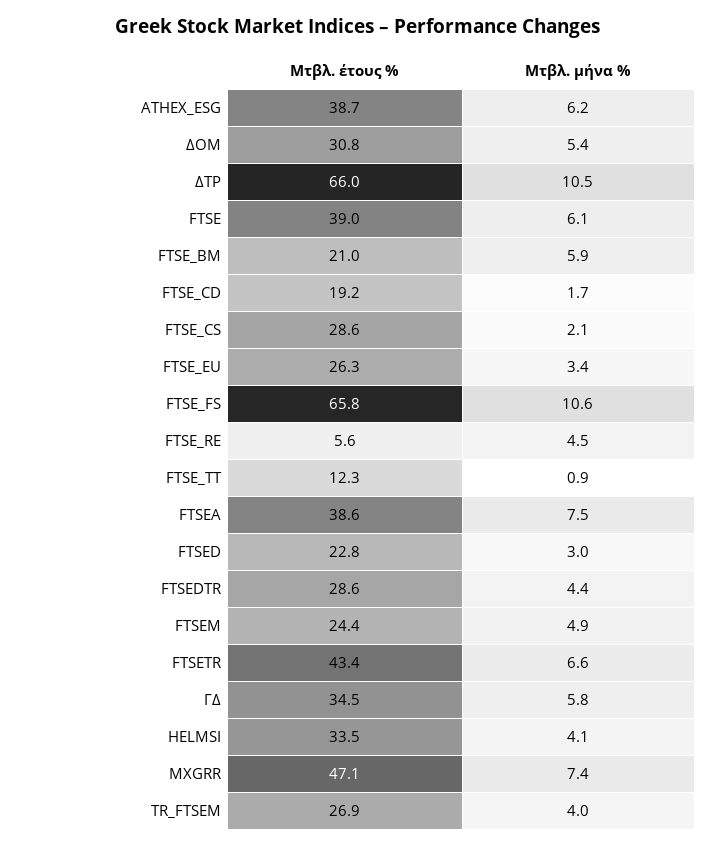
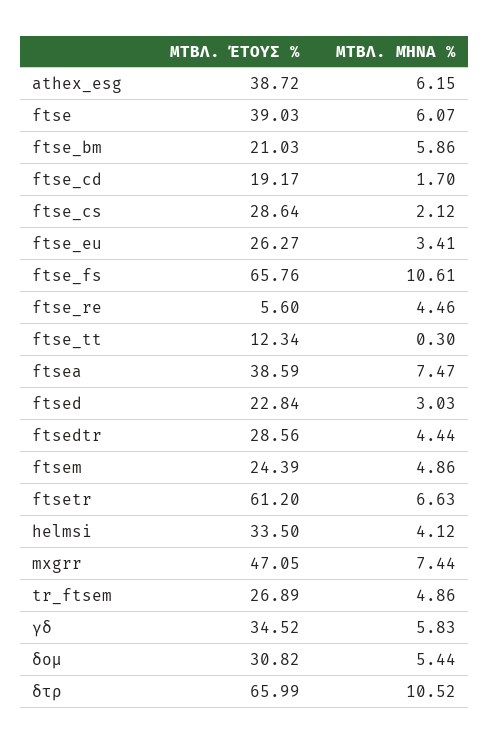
  {
    "Μτβλ. έτους %": {
      "ATHEX_ESG": 38.72,
      "ΔΟΜ": 30.82,
      "ΔΤΡ": 65.99,
      "FTSE": 39.03,
      "FTSE_BM": 21.03,
      "FTSE_CD": 19.17,
      "FTSE_CS": 28.64,
      "FTSE_EU": 26.27,
      "FTSE_FS": 65.76,
      "FTSE_RE": 5.6,
      "FTSE_TT": 12.34,
      "FTSEA": 38.59,
      "FTSED": 22.84,
      "FTSEDTR": 28.56,
      "FTSEM": 24.39,
-     "FTSETR": 43.4,
+     "FTSETR": 61.2,
      "ΓΔ": 34.52,
      "HELMSI": 33.5,
      "MXGRR": 47.05,
      "TR_FTSEM": 26.89
    },
    "Μτβλ. μήνα %": {
      "ATHEX_ESG": 6.15,
      "ΔΟΜ": 5.44,
      "ΔΤΡ": 10.52,
      "FTSE": 6.07,
      "FTSE_BM": 5.86,
      "FTSE_CD": 1.7,
      "FTSE_CS": 2.12,
      "FTSE_EU": 3.41,
      "FTSE_FS": 10.61,
      "FTSE_RE": 4.46,
-     "FTSE_TT": 0.9,
+     "FTSE_TT": 0.3,
      "FTSEA": 7.47,
      "FTSED": 3.03,
      "FTSEDTR": 4.44,
      "FTSEM": 4.86,
      "FTSETR": 6.63,
      "ΓΔ": 5.83,
      "HELMSI": 4.12,
      "MXGRR": 7.44,
-     "TR_FTSEM": 4
+     "TR_FTSEM": 4.86
    }
  }

